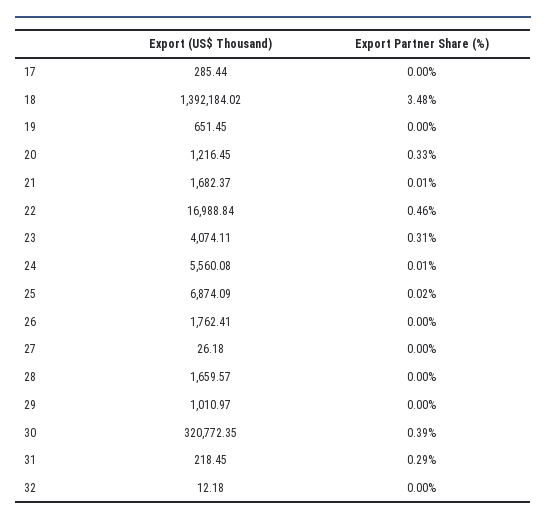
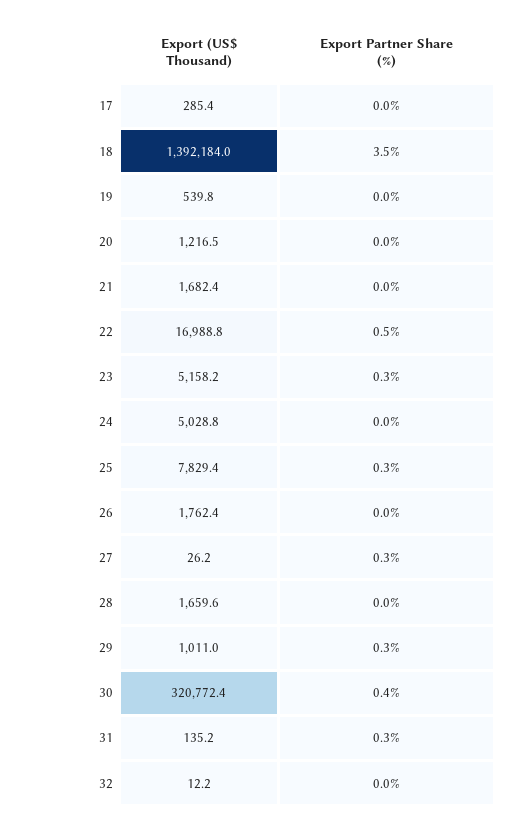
  {
    "Export (US$ Thousand)": {
      "17": 285.44,
      "18": 1392184.02,
-     "19": 651.45,
+     "19": 539.8,
      "20": 1216.45,
      "21": 1682.37,
      "22": 16988.84,
-     "23": 4074.11,
+     "23": 5158.2,
-     "24": 5560.08,
+     "24": 5028.8,
-     "25": 6874.09,
+     "25": 7829.4,
      "26": 1762.41,
      "27": 26.18,
      "28": 1659.57,
      "29": 1010.97,
      "30": 320772.35,
-     "31": 218.45,
+     "31": 135.2,
      "32": 12.18
    },
    "Export Partner Share (%)": {
      "17": 0,
      "18": 3.48,
      "19": 0,
-     "20": 0.33,
+     "20": 0,
      "21": 0.01,
      "22": 0.46,
      "23": 0.31,
      "24": 0.01,
-     "25": 0.02,
+     "25": 0.3,
      "26": 0,
-     "27": 0,
+     "27": 0.3,
      "28": 0,
-     "29": 0,
+     "29": 0.3,
      "30": 0.39,
      "31": 0.29,
      "32": 0
    }
  }

